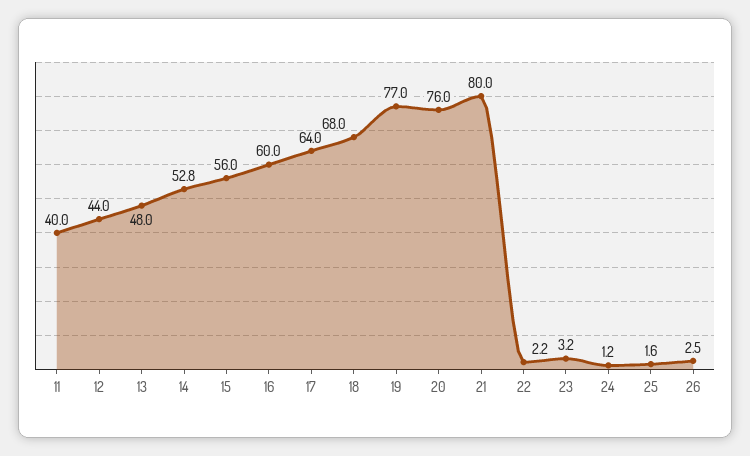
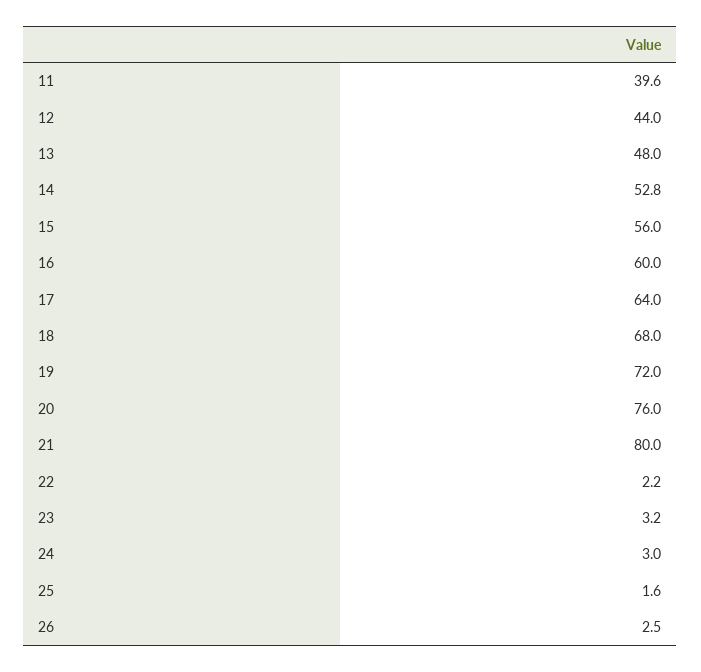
  {
-   "11": 40,
+   "11": 39.6,
    "12": 44,
    "13": 48,
    "14": 52.8,
    "15": 56,
    "16": 60,
    "17": 64,
    "18": 68,
-   "19": 77,
+   "19": 72,
    "20": 76,
    "21": 80,
    "22": 2.2,
    "23": 3.2,
-   "24": 1.2,
+   "24": 3,
    "25": 1.6,
    "26": 2.5
  }

